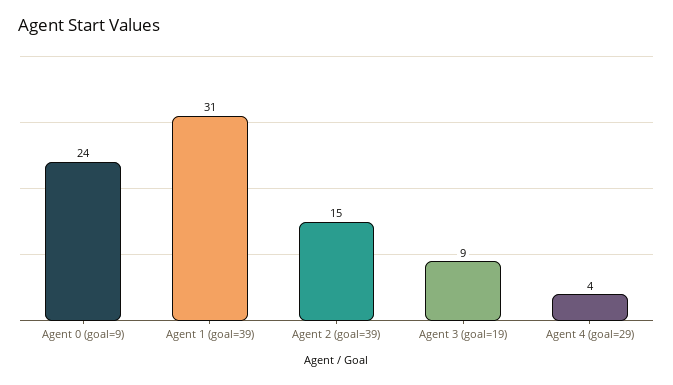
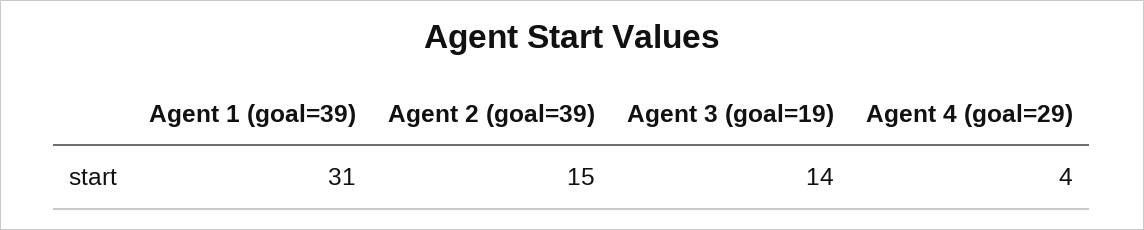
  {
-   "Agent 0 (goal=9)": 24,
    "Agent 1 (goal=39)": 31,
    "Agent 2 (goal=39)": 15,
-   "Agent 3 (goal=19)": 9,
+   "Agent 3 (goal=19)": 14,
    "Agent 4 (goal=29)": 4
  }

